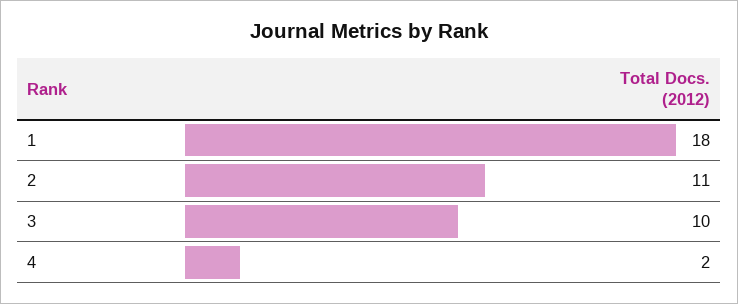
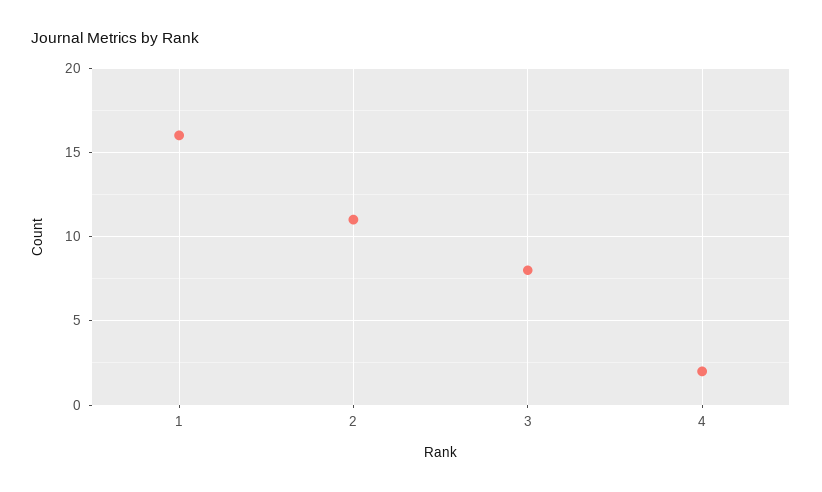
  {
-   "1": 18,
+   "1": 16,
    "2": 11,
-   "3": 10,
+   "3": 8,
    "4": 2
  }

